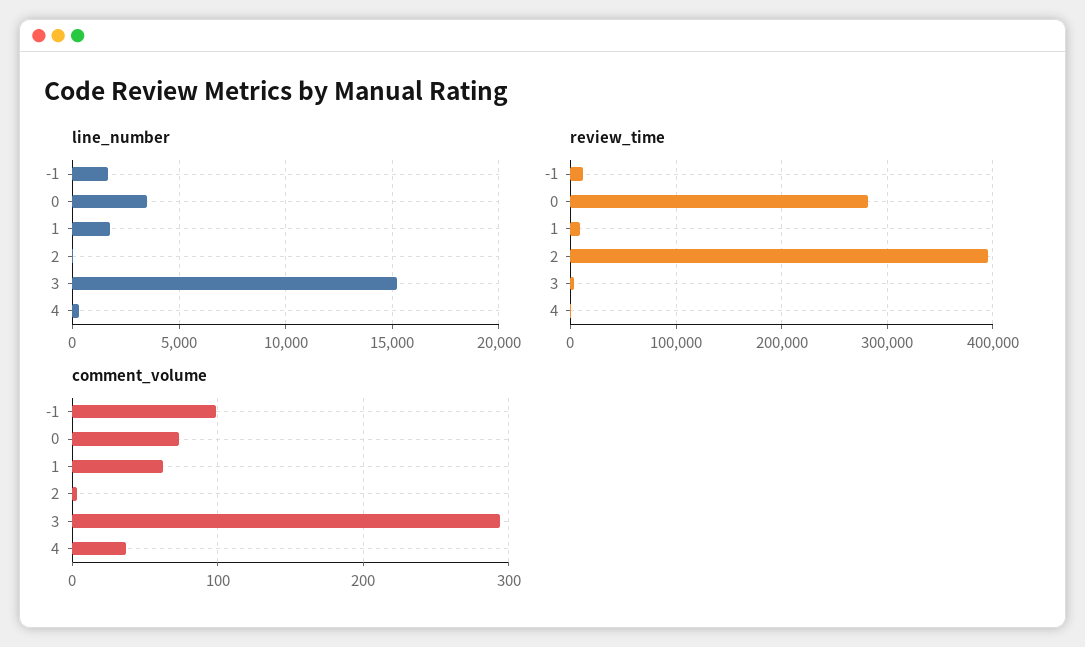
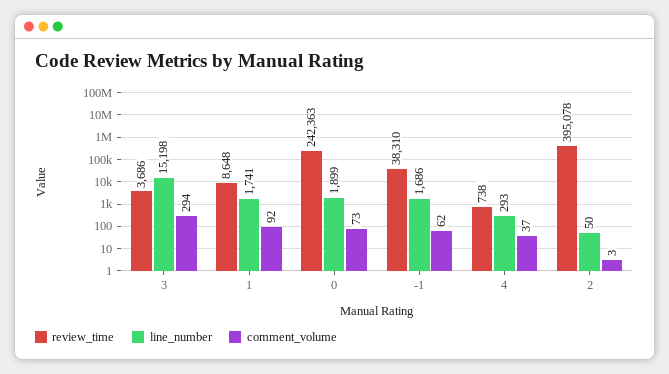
  {
    "line_number": {
      "-1": 1686,
-     "0": 3500,
+     "0": 1899,
      "1": 1741,
      "2": 50,
      "3": 15198,
      "4": 293
    },
    "review_time": {
-     "-1": 10000,
+     "-1": 38310,
-     "0": 280000,
+     "0": 242363,
      "1": 8648,
      "2": 395078,
      "3": 3686,
      "4": 738
    },
    "comment_volume": {
-     "-1": 100,
+     "-1": 62,
      "0": 73,
-     "1": 60,
+     "1": 92,
      "2": 3,
      "3": 294,
      "4": 37
    }
  }

